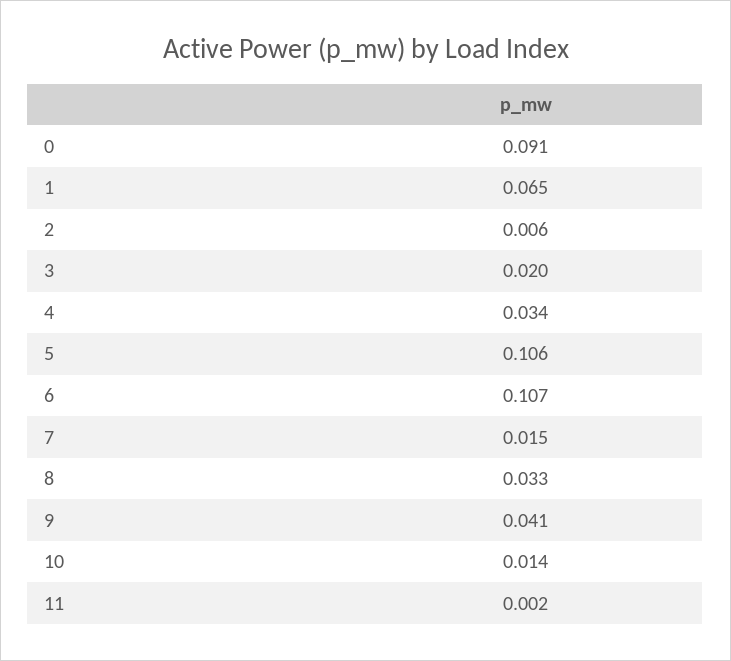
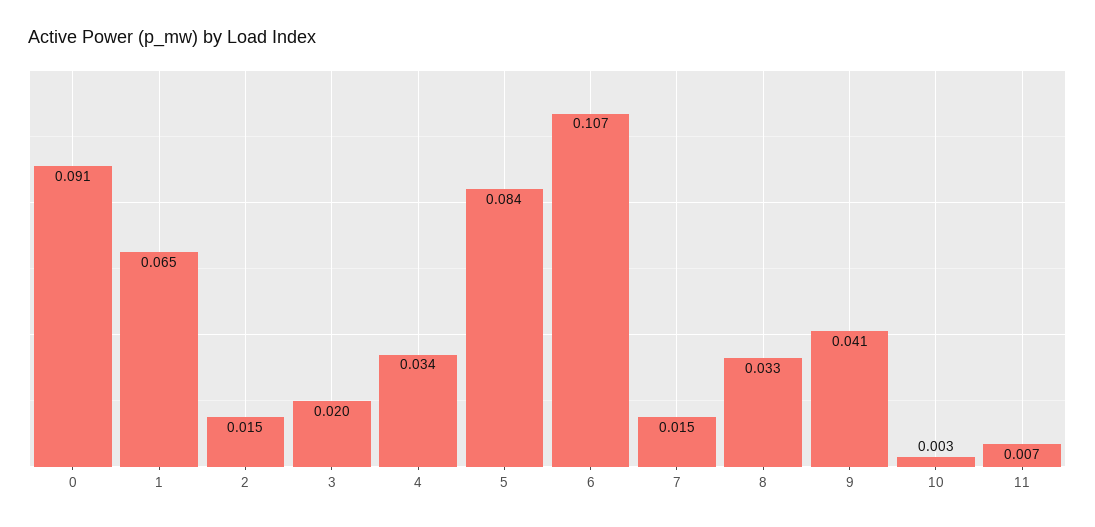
  {
    "0": 0.091,
    "1": 0.065,
-   "2": 0.006,
+   "2": 0.015,
    "3": 0.02,
    "4": 0.034,
-   "5": 0.106,
+   "5": 0.084,
    "6": 0.107,
    "7": 0.015,
    "8": 0.033,
    "9": 0.041,
-   "10": 0.014,
+   "10": 0.003,
-   "11": 0.002
+   "11": 0.007
  }

